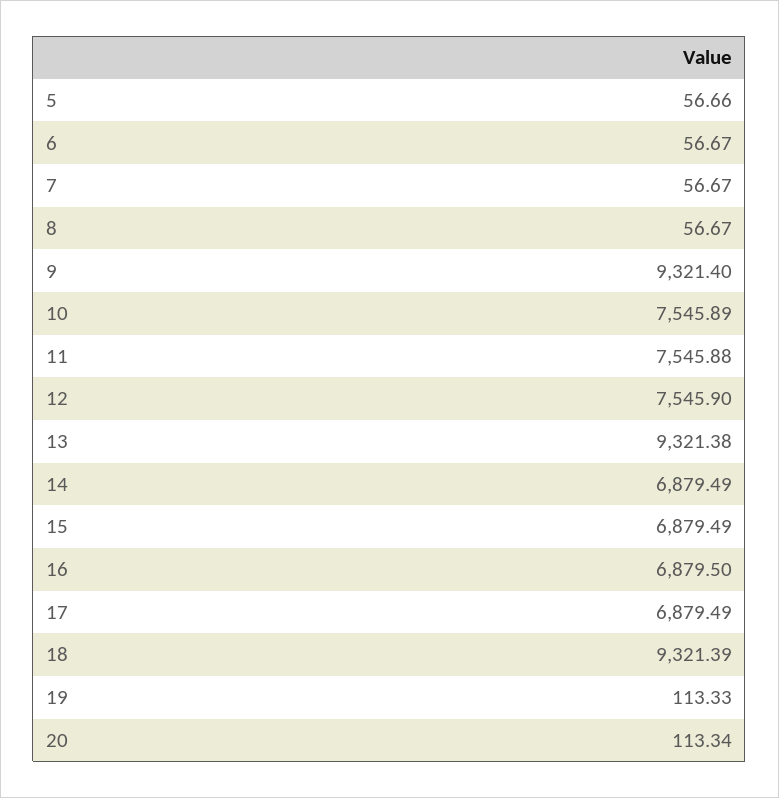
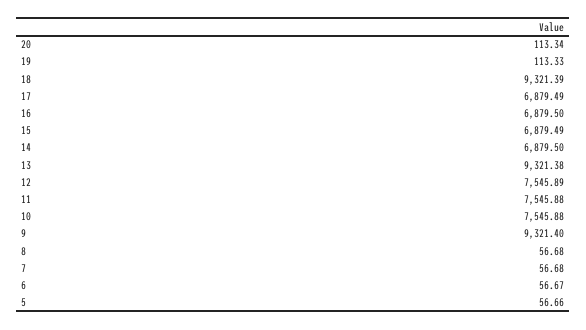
  {
    "5": 56.66,
    "6": 56.67,
-   "7": 56.67,
+   "7": 56.68,
-   "8": 56.67,
+   "8": 56.68,
    "9": 9321.4,
-   "10": 7545.89,
+   "10": 7545.88,
    "11": 7545.88,
-   "12": 7545.9,
+   "12": 7545.89,
    "13": 9321.38,
-   "14": 6879.49,
+   "14": 6879.5,
    "15": 6879.49,
    "16": 6879.5,
    "17": 6879.49,
    "18": 9321.39,
    "19": 113.33,
    "20": 113.34
  }

